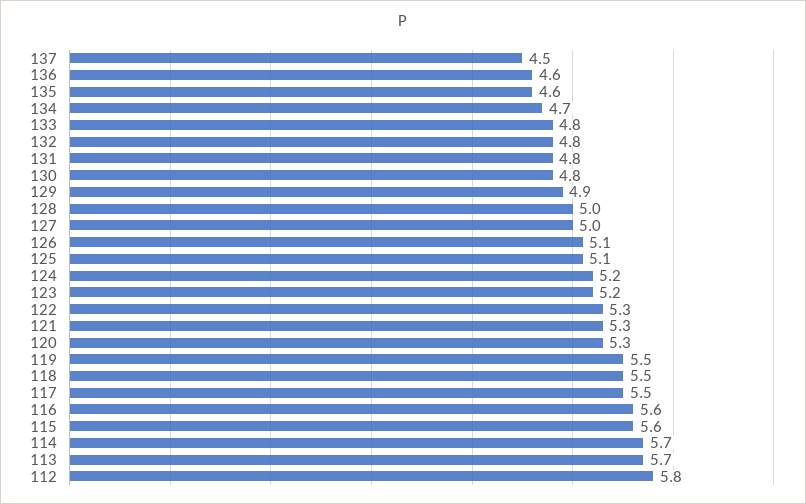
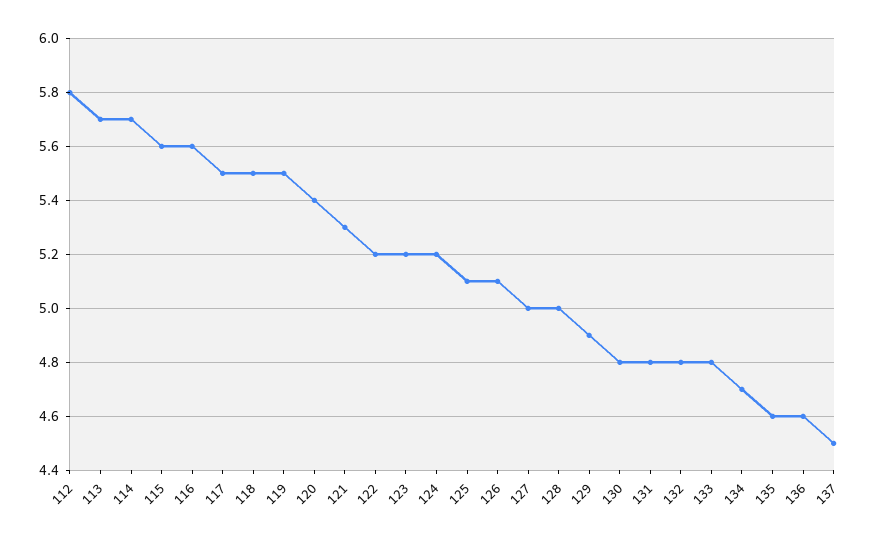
  {
    "137": 4.5,
    "136": 4.6,
    "135": 4.6,
    "134": 4.7,
    "133": 4.8,
    "132": 4.8,
    "131": 4.8,
    "130": 4.8,
    "129": 4.9,
    "128": 5,
    "127": 5,
    "126": 5.1,
    "125": 5.1,
    "124": 5.2,
    "123": 5.2,
-   "122": 5.3,
+   "122": 5.2,
    "121": 5.3,
-   "120": 5.3,
+   "120": 5.4,
    "119": 5.5,
    "118": 5.5,
    "117": 5.5,
    "116": 5.6,
    "115": 5.6,
    "114": 5.7,
    "113": 5.7,
    "112": 5.8
  }

